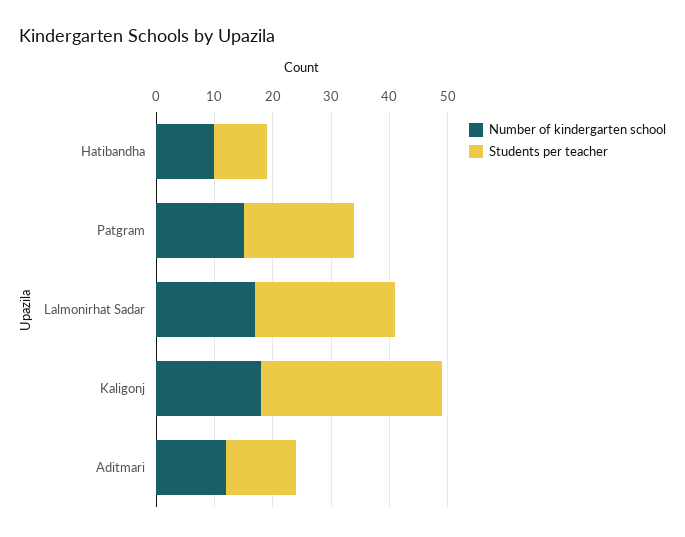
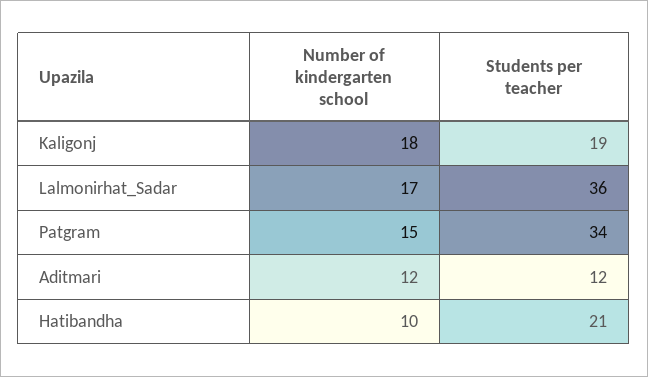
  {
    "Number of kindergarten school": {
      "Hatibandha": 10,
      "Patgram": 15,
      "Lalmonirhat Sadar": 17,
      "Kaligonj": 18,
      "Aditmari": 12
    },
    "Students per teacher": {
-     "Hatibandha": 10,
+     "Hatibandha": 21,
-     "Patgram": 20,
+     "Patgram": 34,
-     "Lalmonirhat Sadar": 25,
+     "Lalmonirhat Sadar": 36,
-     "Kaligonj": 30,
+     "Kaligonj": 19,
      "Aditmari": 12
    }
  }

